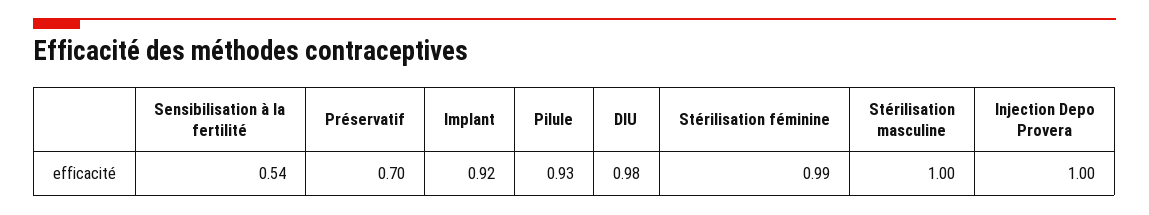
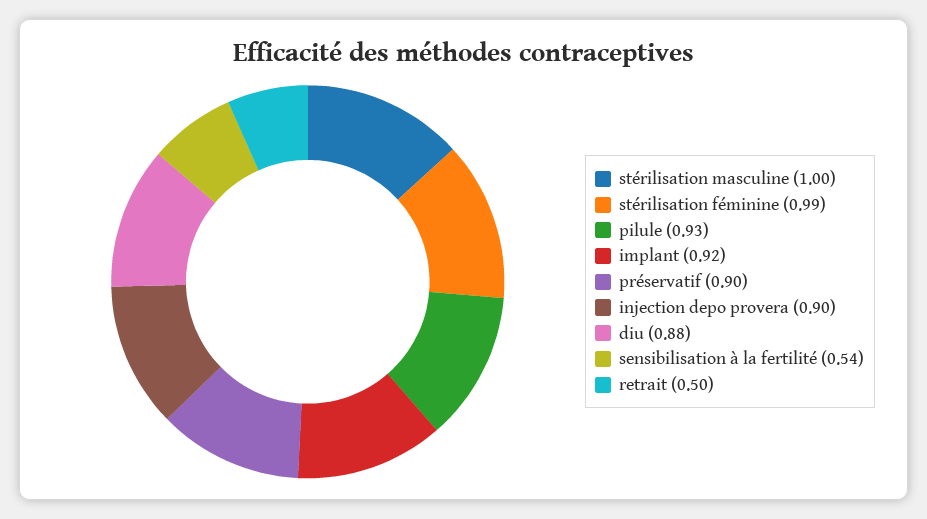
  {
    "Sensibilisation à la fertilité": 0.54,
-   "Préservatif": 0.7,
+   "Préservatif": 0.9,
    "Implant": 0.92,
    "Pilule": 0.93,
-   "DIU": 0.98,
+   "DIU": 0.88,
    "Stérilisation féminine": 0.99,
    "Stérilisation masculine": 1,
-   "Injection Depo Provera": 1
+   "Injection Depo Provera": 0.9,
+   "retrait": 0.5
  }

